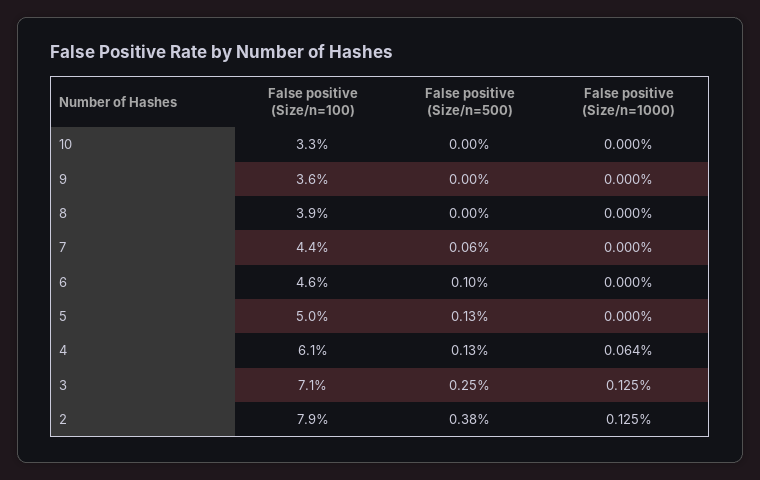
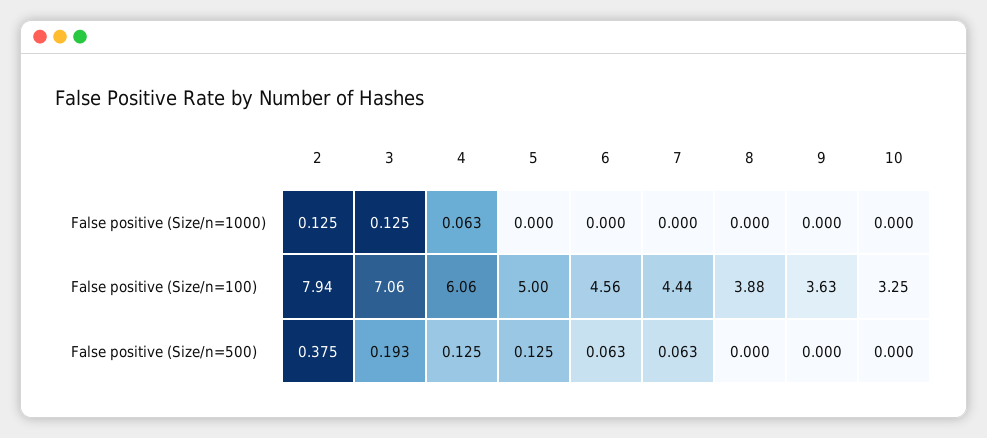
  {
    "False positive (Size/n=100)": {
      "10": 3.25,
      "9": 3.63,
      "8": 3.88,
      "7": 4.44,
      "6": 4.56,
      "5": 5,
      "4": 6.06,
      "3": 7.06,
      "2": 7.94
    },
    "False positive (Size/n=500)": {
      "10": 0,
      "9": 0,
      "8": 0,
      "7": 0.063,
-     "6": 0.1,
+     "6": 0.063,
      "5": 0.125,
      "4": 0.125,
-     "3": 0.25,
+     "3": 0.193,
      "2": 0.375
    },
    "False positive (Size/n=1000)": {
      "10": 0,
      "9": 0,
      "8": 0,
      "7": 0,
      "6": 0,
      "5": 0,
-     "4": 0.064,
+     "4": 0.063,
      "3": 0.125,
      "2": 0.125
    }
  }

